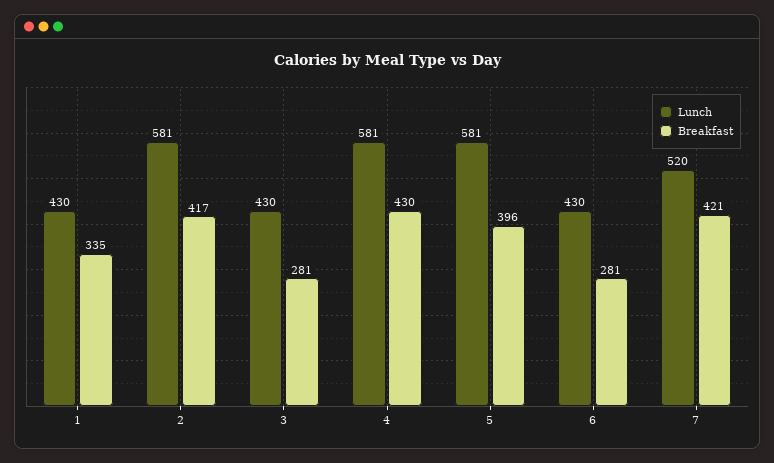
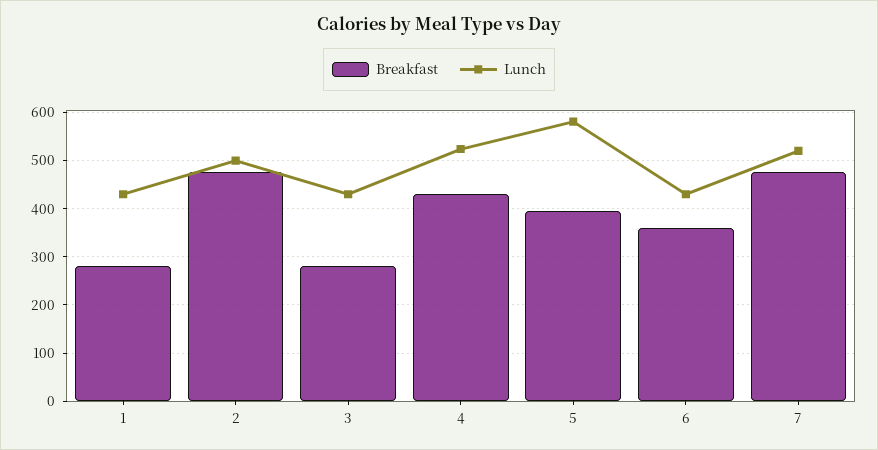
  {
    "Lunch": {
      "1": 430,
-     "2": 581,
+     "2": 500,
      "3": 430,
-     "4": 581,
+     "4": 520,
      "5": 581,
      "6": 430,
      "7": 520
    },
    "Breakfast": {
-     "1": 335,
+     "1": 280,
-     "2": 417,
+     "2": 480,
      "3": 281,
      "4": 430,
      "5": 396,
-     "6": 281,
+     "6": 360,
-     "7": 421
+     "7": 480
    }
  }

